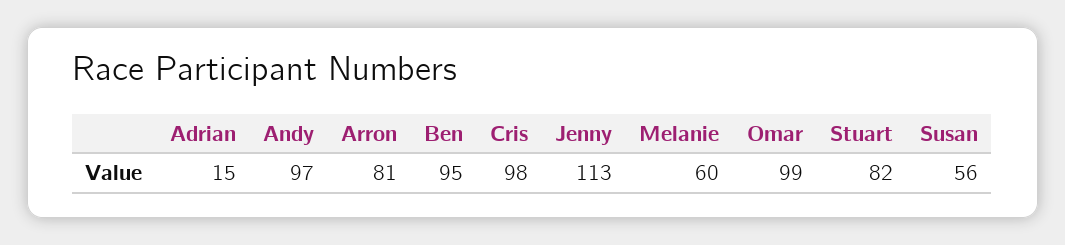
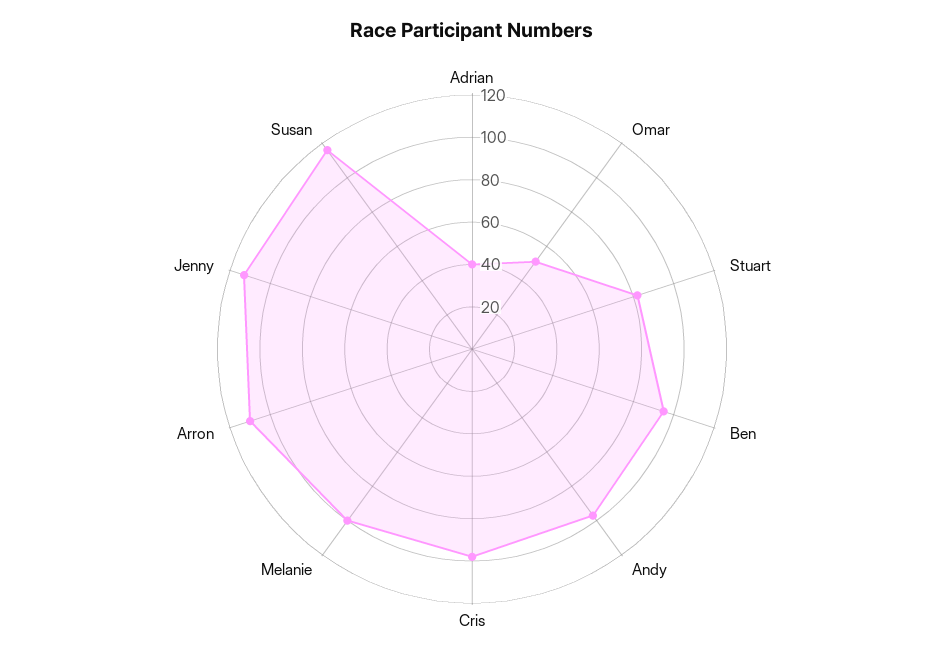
  {
-   "Adrian": 15,
+   "Adrian": 40,
    "Andy": 97,
-   "Arron": 81,
+   "Arron": 110,
    "Ben": 95,
    "Cris": 98,
    "Jenny": 113,
-   "Melanie": 60,
+   "Melanie": 100,
-   "Omar": 99,
+   "Omar": 50,
    "Stuart": 82,
-   "Susan": 56
+   "Susan": 115
  }

